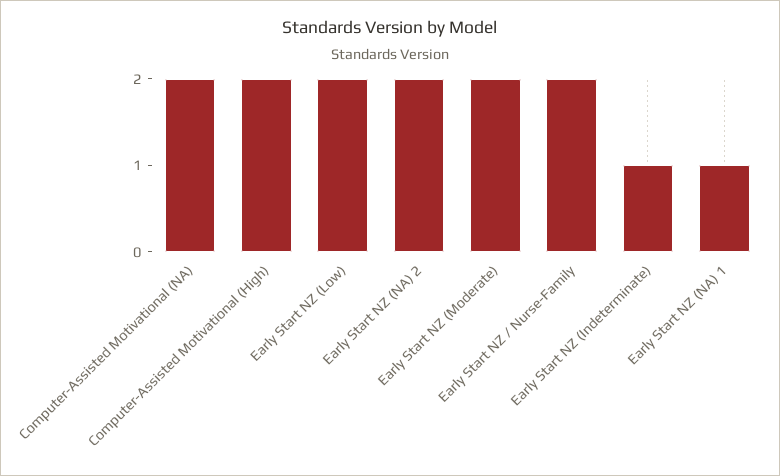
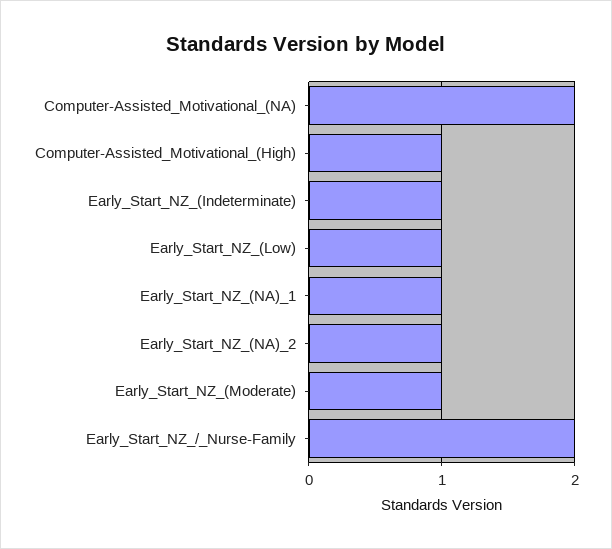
  {
    "Computer-Assisted Motivational (NA)": 2,
-   "Computer-Assisted Motivational (High)": 2,
+   "Computer-Assisted Motivational (High)": 1,
-   "Early Start NZ (Low)": 2,
+   "Early Start NZ (Low)": 1,
-   "Early Start NZ (NA) 2": 2,
+   "Early Start NZ (NA) 2": 1,
-   "Early Start NZ (Moderate)": 2,
+   "Early Start NZ (Moderate)": 1,
    "Early Start NZ / Nurse-Family": 2,
    "Early Start NZ (Indeterminate)": 1,
    "Early Start NZ (NA) 1": 1
  }

